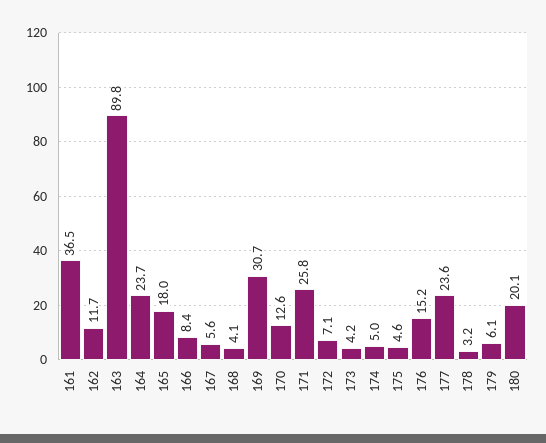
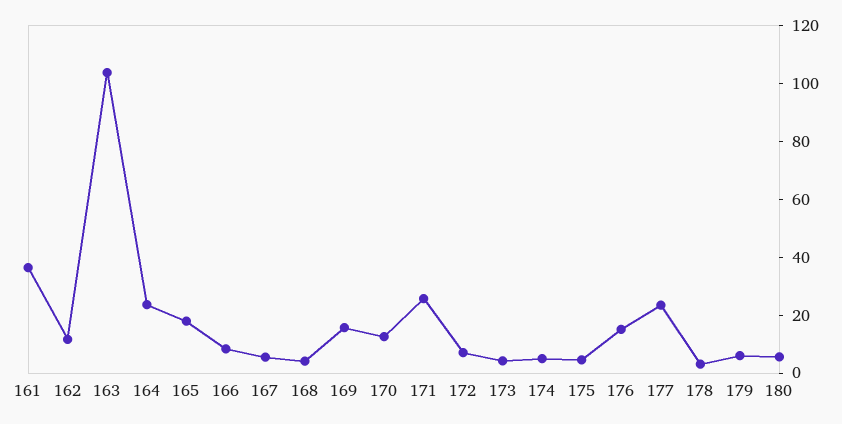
  {
    "161": 36.5,
    "162": 11.7,
-   "163": 89.8,
+   "163": 105,
    "164": 23.7,
    "165": 18,
    "166": 8.4,
    "167": 5.6,
    "168": 4.1,
-   "169": 30.7,
+   "169": 15,
    "170": 12.6,
    "171": 25.8,
    "172": 7.1,
    "173": 4.2,
    "174": 5,
    "175": 4.6,
    "176": 15.2,
    "177": 23.6,
    "178": 3.2,
    "179": 6.1,
-   "180": 20.1
+   "180": 5
  }

